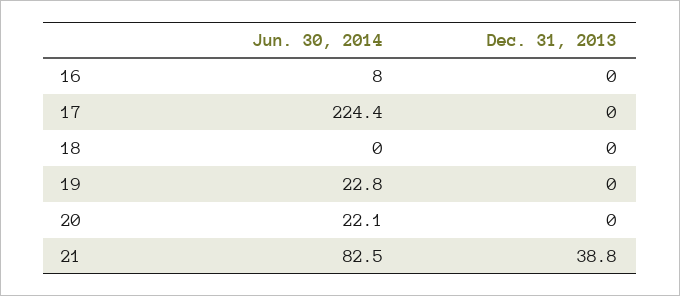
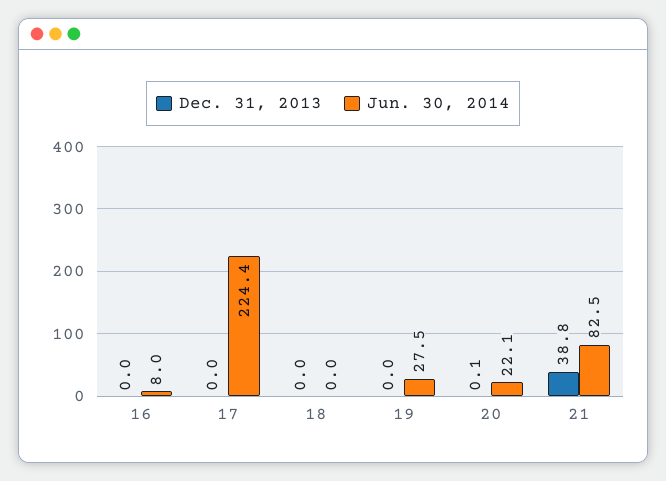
  {
    "Jun. 30, 2014": {
      "16": 8,
      "17": 224.4,
      "18": 0,
-     "19": 22.8,
+     "19": 27.5,
      "20": 22.1,
      "21": 82.5
    },
    "Dec. 31, 2013": {
      "16": 0,
      "17": 0,
      "18": 0,
      "19": 0,
-     "20": 0,
+     "20": 0.1,
      "21": 38.8
    }
  }

